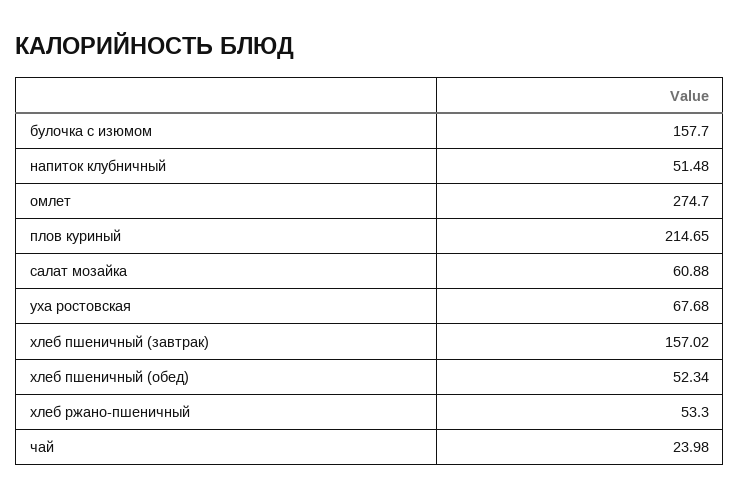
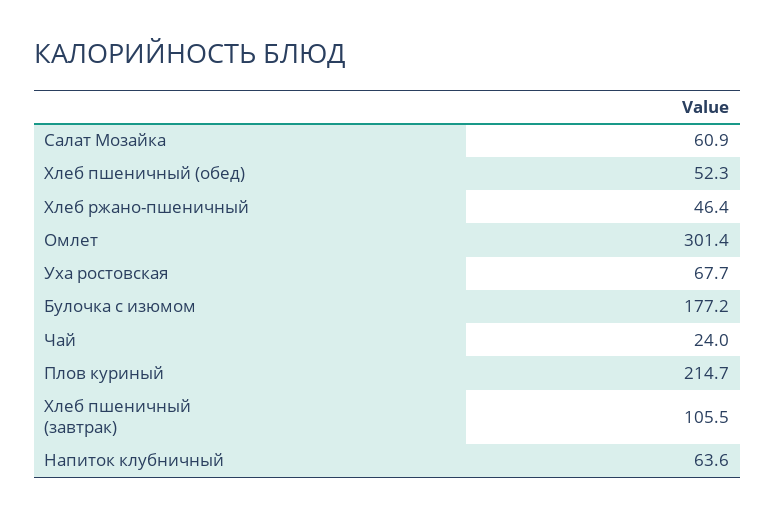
  {
-   "булочка с изюмом": 157.7,
+   "булочка с изюмом": 177.2,
-   "напиток клубничный": 51.48,
+   "напиток клубничный": 63.6,
-   "омлет": 274.7,
+   "омлет": 301.4,
    "плов куриный": 214.65,
    "салат мозайка": 60.88,
    "уха ростовская": 67.68,
-   "хлеб пшеничный (завтрак)": 157.02,
+   "хлеб пшеничный (завтрак)": 105.5,
    "хлеб пшеничный (обед)": 52.34,
-   "хлеб ржано-пшеничный": 53.3,
+   "хлеб ржано-пшеничный": 46.4,
    "чай": 23.98
  }

